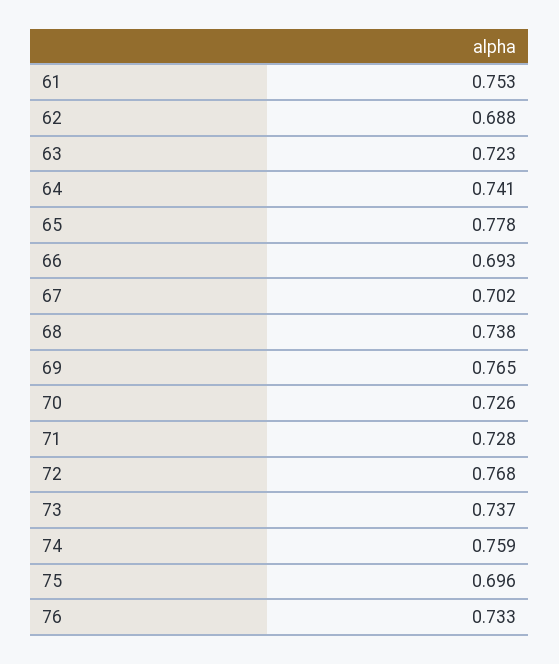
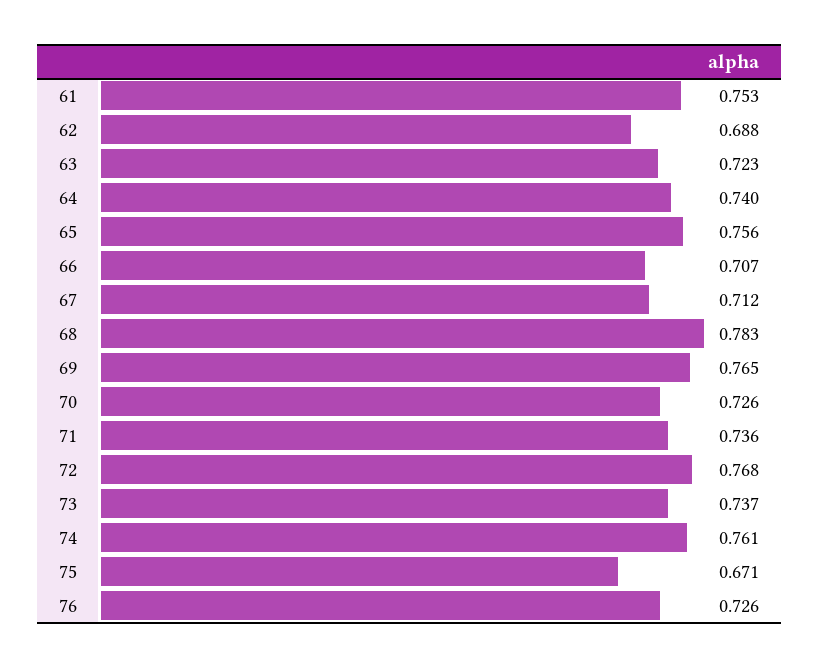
  {
    "61": 0.753,
    "62": 0.688,
    "63": 0.723,
-   "64": 0.741,
+   "64": 0.74,
-   "65": 0.778,
+   "65": 0.756,
-   "66": 0.693,
+   "66": 0.707,
-   "67": 0.702,
+   "67": 0.712,
-   "68": 0.738,
+   "68": 0.783,
    "69": 0.765,
    "70": 0.726,
-   "71": 0.728,
+   "71": 0.736,
    "72": 0.768,
    "73": 0.737,
-   "74": 0.759,
+   "74": 0.761,
-   "75": 0.696,
+   "75": 0.671,
-   "76": 0.733
+   "76": 0.726
  }

